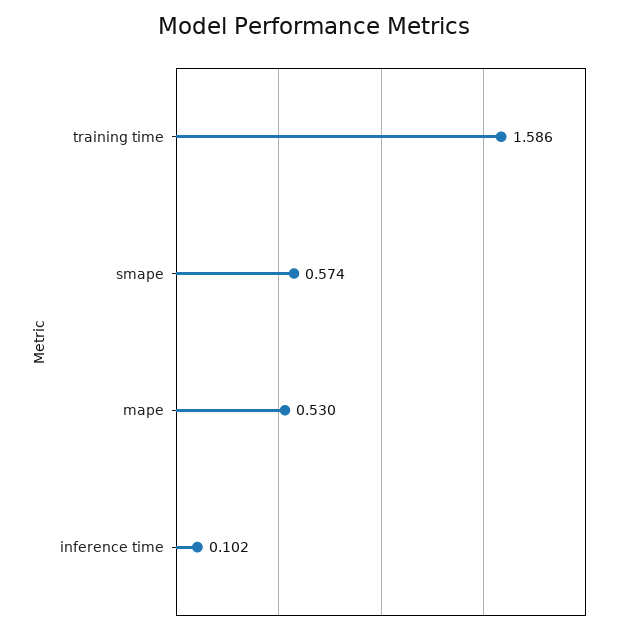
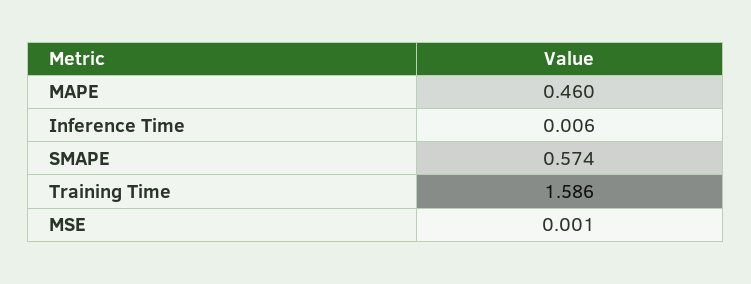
  {
    "training time": 1.586,
    "smape": 0.574,
-   "mape": 0.53,
+   "mape": 0.46,
-   "inference time": 0.102
+   "inference time": 0.006,
+   "MSE": 0.001
  }

